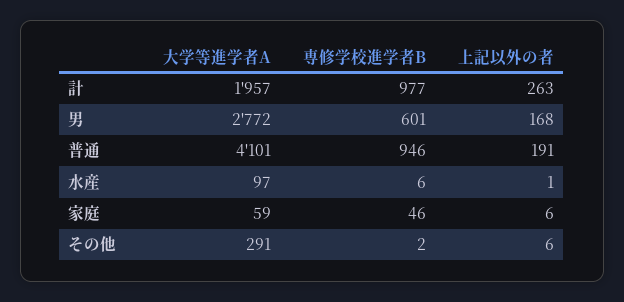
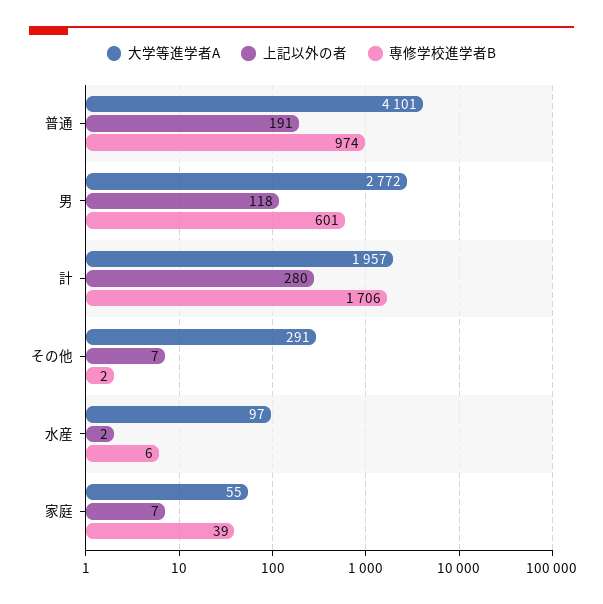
  {
    "大学等進学者A": {
      "計": 1957,
      "男": 2772,
      "普通": 4101,
      "水産": 97,
-     "家庭": 59,
+     "家庭": 55,
      "その他": 291
    },
    "専修学校進学者B": {
-     "計": 977,
+     "計": 1706,
      "男": 601,
-     "普通": 946,
+     "普通": 974,
      "水産": 6,
-     "家庭": 46,
+     "家庭": 39,
      "その他": 2
    },
    "上記以外の者": {
-     "計": 263,
+     "計": 280,
-     "男": 168,
+     "男": 118,
      "普通": 191,
-     "水産": 1,
+     "水産": 2,
-     "家庭": 6,
+     "家庭": 7,
-     "その他": 6
+     "その他": 7
    }
  }

